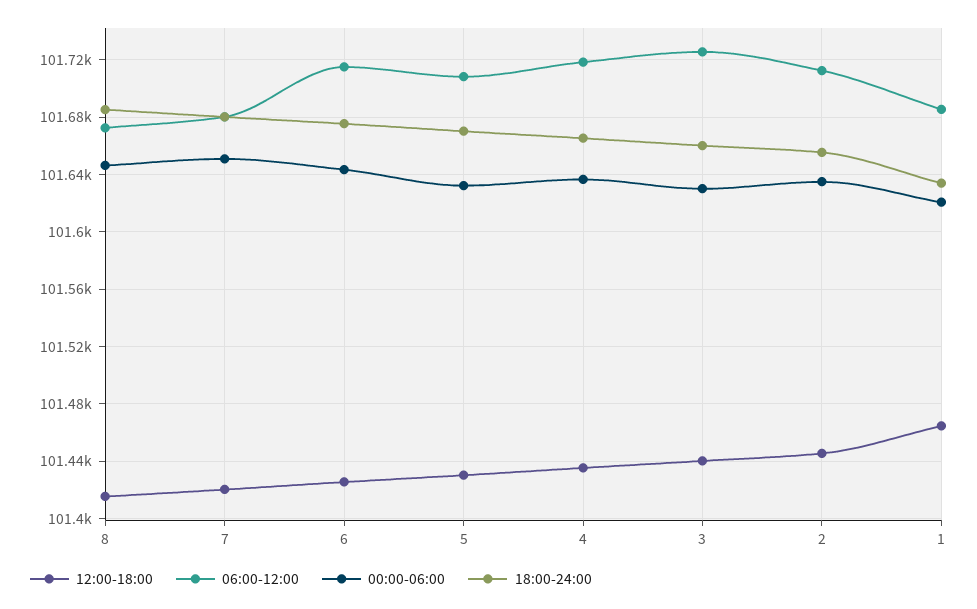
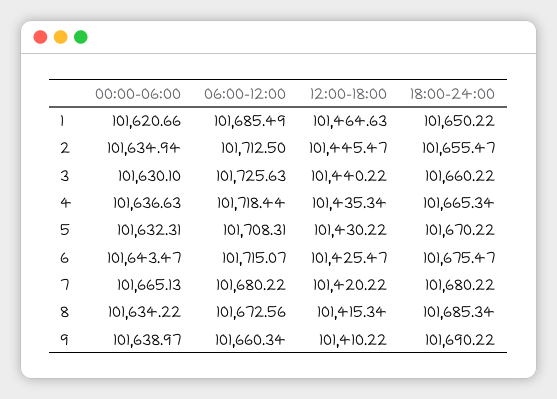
  {
    "12:00-18:00": {
      "8": 101415.34,
      "7": 101420.22,
      "6": 101425.47,
      "5": 101430.22,
      "4": 101435.34,
      "3": 101440.22,
      "2": 101445.47,
-     "1": 101464.63
+     "1": 101464.63,
+     "9": 101410.22
    },
    "06:00-12:00": {
      "8": 101672.56,
      "7": 101680.22,
      "6": 101715.07,
      "5": 101708.31,
      "4": 101718.44,
      "3": 101725.63,
      "2": 101712.5,
-     "1": 101685.49
+     "1": 101685.49,
+     "9": 101660.34
    },
    "00:00-06:00": {
-     "8": 101645,
+     "8": 101634.22,
-     "7": 101650,
+     "7": 101665.13,
      "6": 101643.47,
      "5": 101632.31,
      "4": 101636.63,
      "3": 101630.1,
      "2": 101634.94,
-     "1": 101620.66
+     "1": 101620.66,
+     "9": 101638.97
    },
    "18:00-24:00": {
      "8": 101685.34,
      "7": 101680.22,
      "6": 101675.47,
      "5": 101670.22,
      "4": 101665.34,
      "3": 101660.22,
      "2": 101655.47,
-     "1": 101635
+     "1": 101650.22,
+     "9": 101690.22
    }
  }

